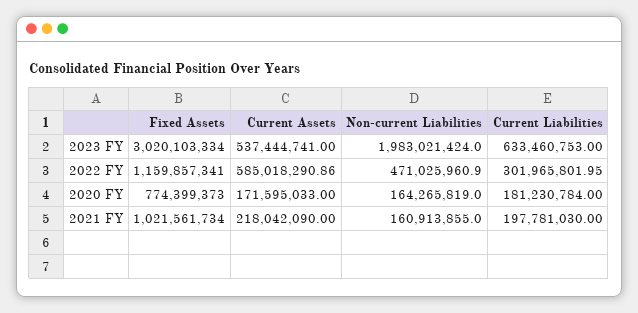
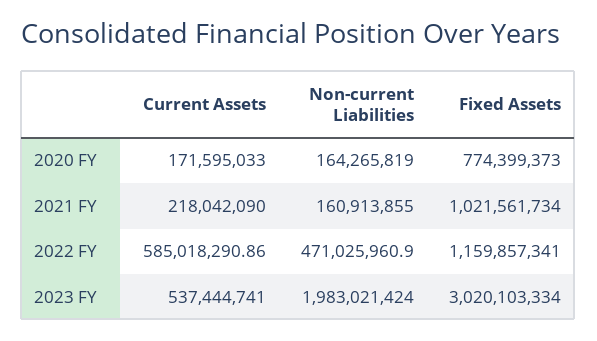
  {
    "Fixed Assets": {
      "2023 FY": 3020103334,
      "2022 FY": 1159857341,
      "2020 FY": 774399373,
      "2021 FY": 1021561734
    },
    "Current Assets": {
      "2023 FY": 537444741,
      "2022 FY": 585018290.86,
      "2020 FY": 171595033,
      "2021 FY": 218042090
    },
    "Non-current Liabilities": {
      "2023 FY": 1983021424,
      "2022 FY": 471025960.9,
      "2020 FY": 164265819,
      "2021 FY": 160913855
-   },
+   }
-   "Current Liabilities": {
-     "2023 FY": 633460753,
-     "2022 FY": 301965801.95,
-     "2020 FY": 181230784,
-     "2021 FY": 197781030
-   }
  }

